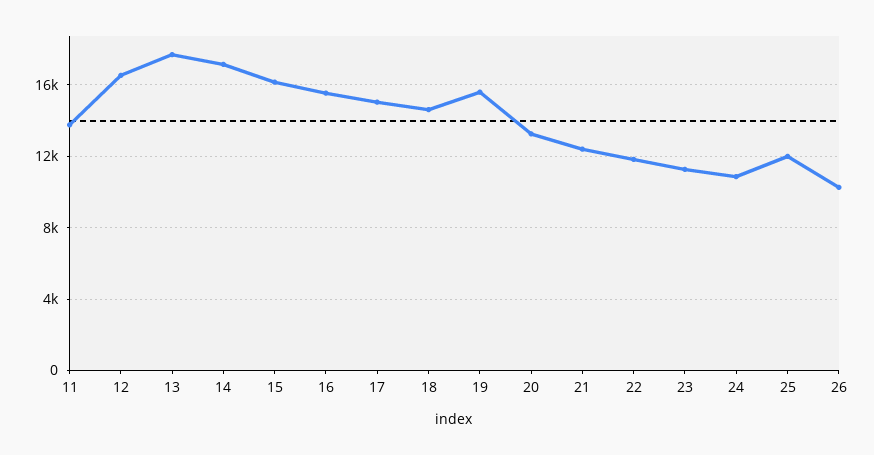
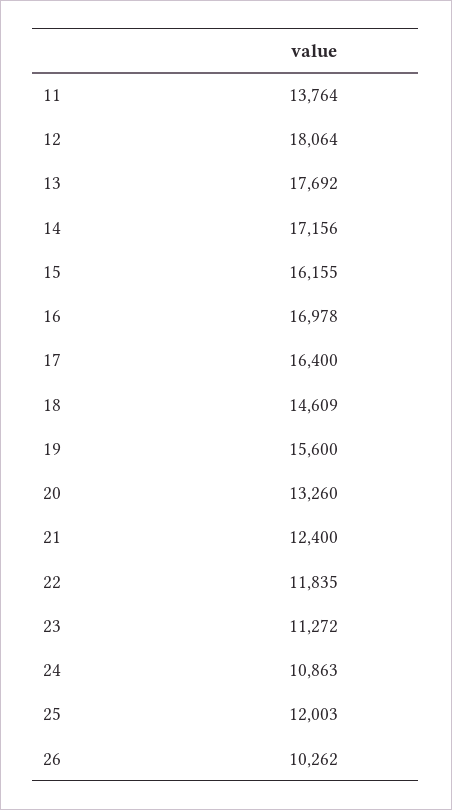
  {
    "11": 13764,
-   "12": 16500,
+   "12": 18064,
    "13": 17692,
    "14": 17156,
    "15": 16155,
-   "16": 15500,
+   "16": 16978,
-   "17": 15000,
+   "17": 16400,
    "18": 14609,
    "19": 15600,
    "20": 13260,
    "21": 12400,
    "22": 11835,
    "23": 11272,
    "24": 10863,
    "25": 12003,
    "26": 10262
  }

